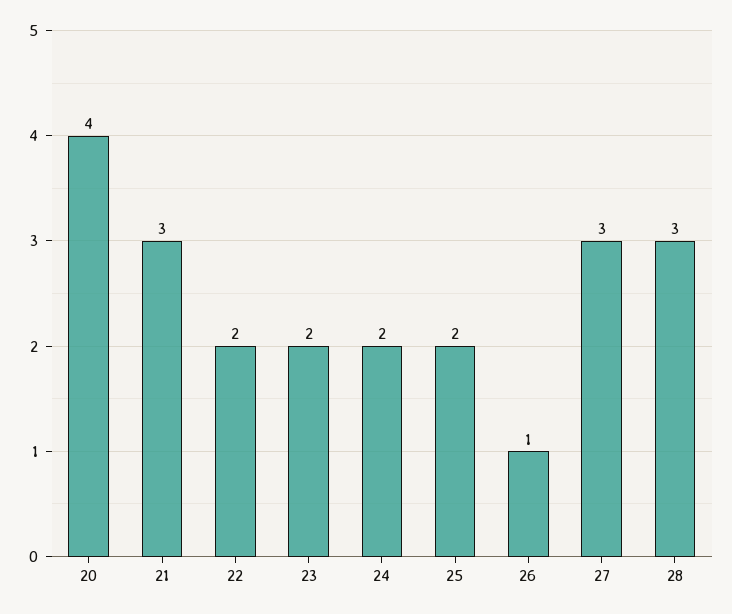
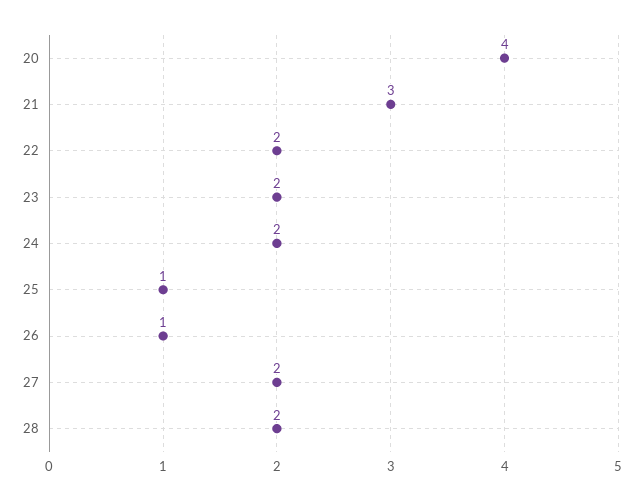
  {
    "20": 4,
    "21": 3,
    "22": 2,
    "23": 2,
    "24": 2,
-   "25": 2,
+   "25": 1,
    "26": 1,
-   "27": 3,
+   "27": 2,
-   "28": 3
+   "28": 2
  }

